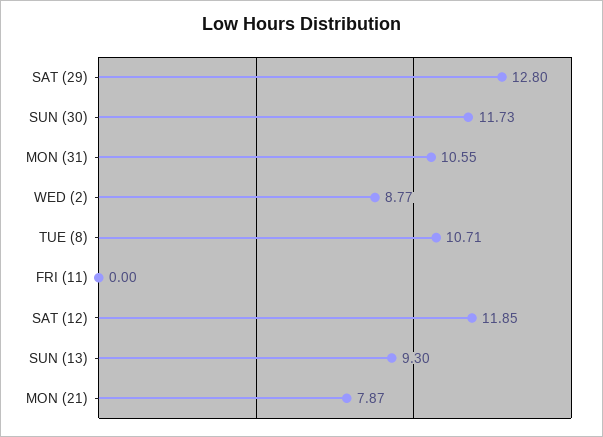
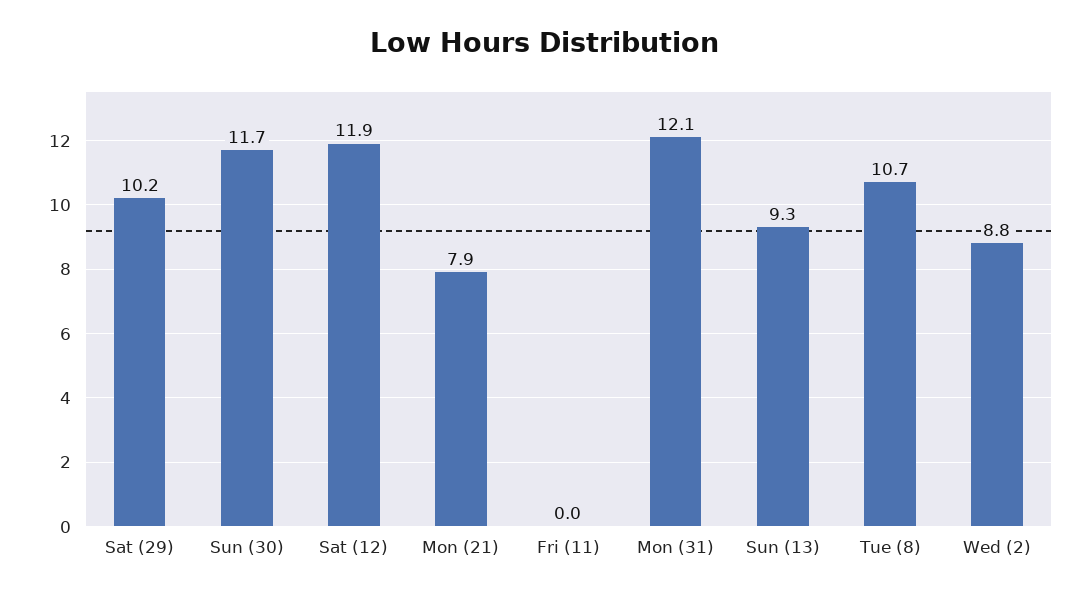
  {
-   "SAT (29)": 12.8,
+   "SAT (29)": 10.2,
    "SUN (30)": 11.73,
-   "MON (31)": 10.55,
+   "MON (31)": 12.1,
    "WED (2)": 8.77,
    "TUE (8)": 10.71,
    "FRI (11)": 0,
    "SAT (12)": 11.85,
    "SUN (13)": 9.3,
    "MON (21)": 7.87
  }

